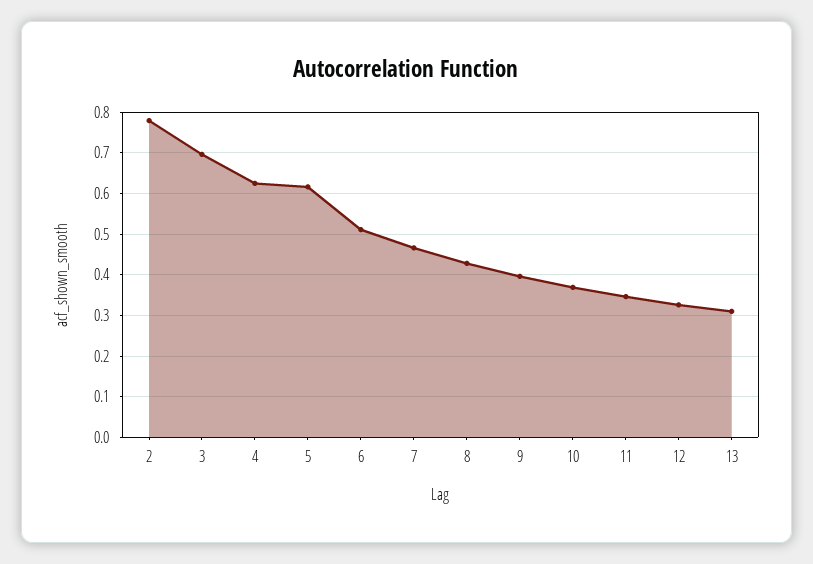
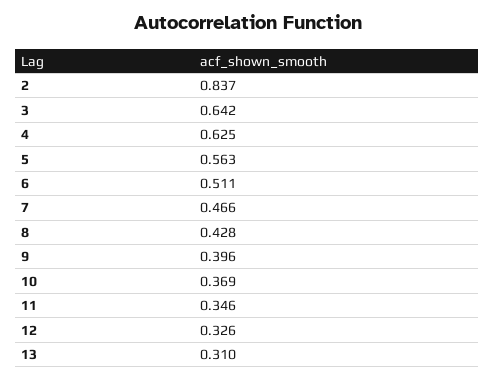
  {
-   "2": 0.78,
+   "2": 0.837,
-   "3": 0.7,
+   "3": 0.642,
    "4": 0.625,
-   "5": 0.62,
+   "5": 0.563,
    "6": 0.511,
    "7": 0.466,
    "8": 0.428,
    "9": 0.396,
    "10": 0.369,
    "11": 0.346,
    "12": 0.326,
    "13": 0.31
  }

